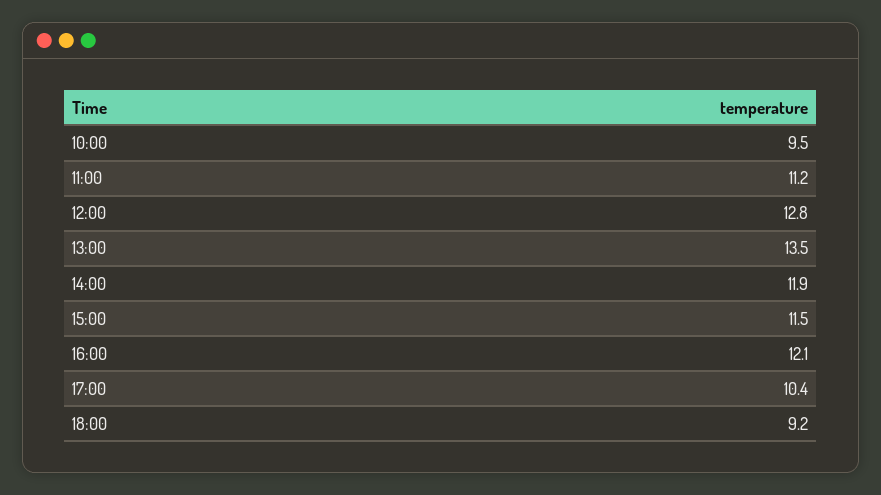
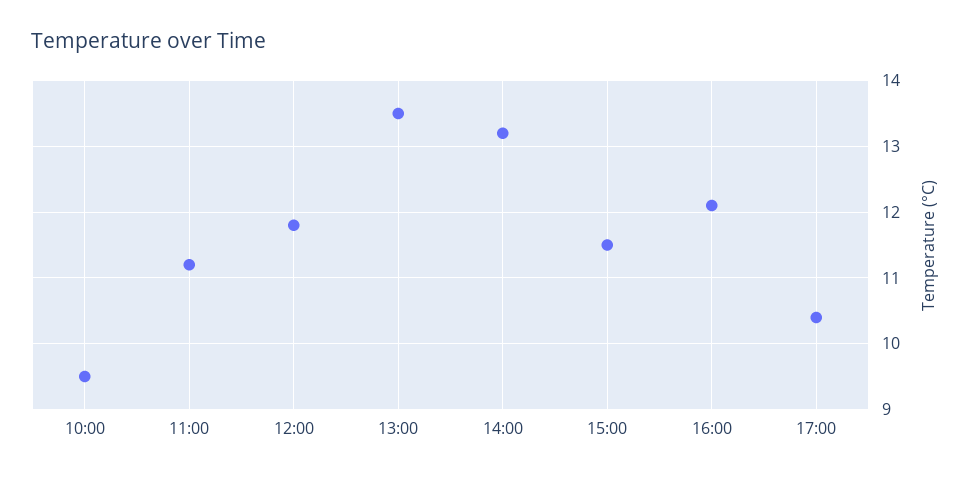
  {
    "10:00": 9.5,
    "11:00": 11.2,
-   "12:00": 12.8,
+   "12:00": 11.8,
    "13:00": 13.5,
-   "14:00": 11.9,
+   "14:00": 13.2,
    "15:00": 11.5,
    "16:00": 12.1,
-   "17:00": 10.4,
+   "17:00": 10.4
-   "18:00": 9.2
  }

